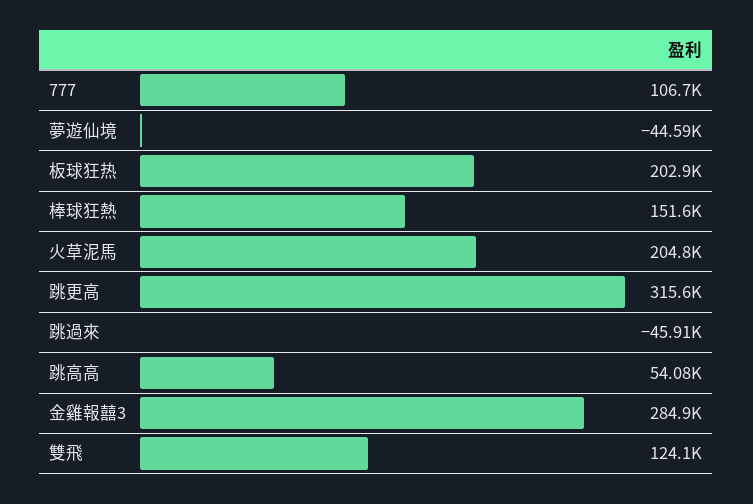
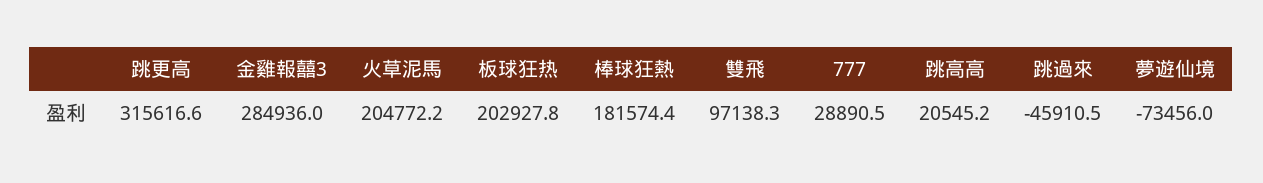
  {
-   "777": 106700,
+   "777": 28890.5,
-   "夢遊仙境": -44590,
+   "夢遊仙境": -73456,
    "板球狂热": 202927.8,
-   "棒球狂熱": 151600,
+   "棒球狂熱": 181574.4,
    "火草泥馬": 204772.2,
    "跳更高": 315616.6,
    "跳過來": -45910.5,
-   "跳高高": 54080,
+   "跳高高": 20545.2,
    "金雞報囍3": 284936,
-   "雙飛": 124100
+   "雙飛": 97138.3
  }

